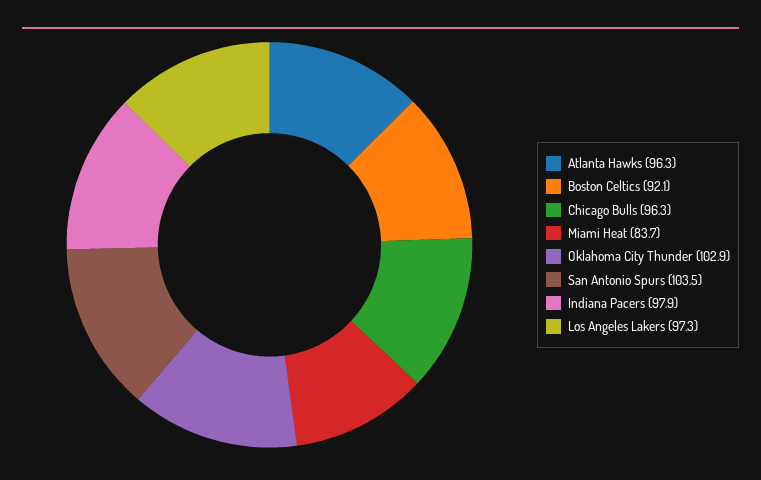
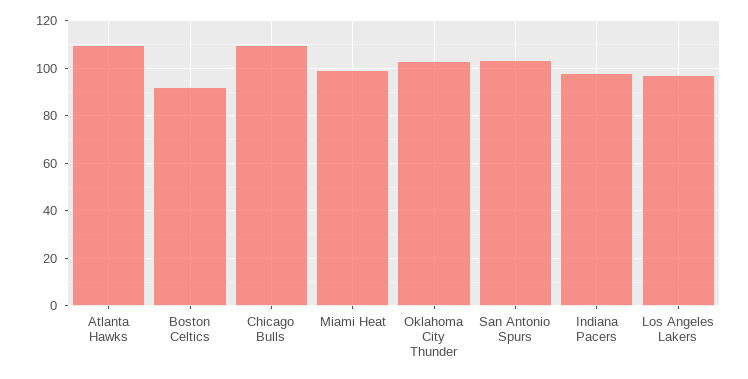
  {
-   "Atlanta Hawks": 96.3,
+   "Atlanta Hawks": 110,
    "Boston Celtics": 92.1,
-   "Chicago Bulls": 96.3,
+   "Chicago Bulls": 110,
-   "Miami Heat": 83.7,
+   "Miami Heat": 100,
    "Oklahoma City Thunder": 102.9,
    "San Antonio Spurs": 103.5,
    "Indiana Pacers": 97.9,
    "Los Angeles Lakers": 97.3
  }

